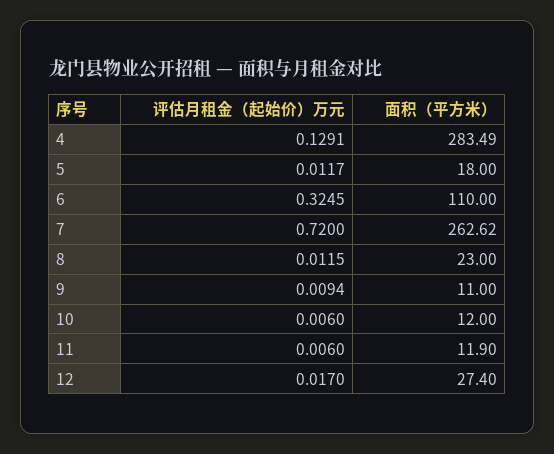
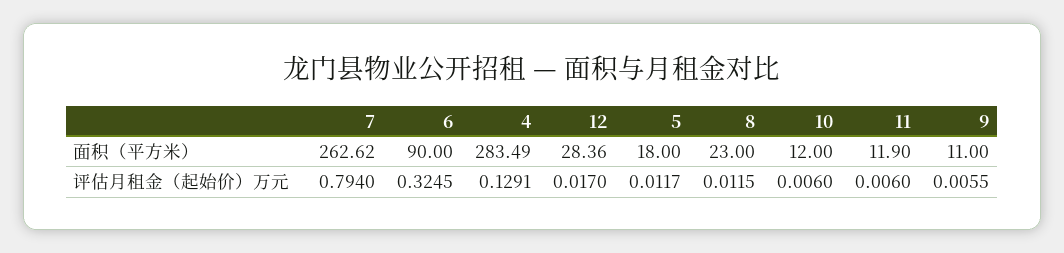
  {
    "评估月租金（起始价）万元": {
      "4": 0.1291,
      "5": 0.0117,
      "6": 0.3245,
-     "7": 0.72,
+     "7": 0.794,
      "8": 0.0115,
-     "9": 0.0094,
+     "9": 0.0055,
      "10": 0.006,
      "11": 0.006,
      "12": 0.017
    },
    "面积（平方米）": {
      "4": 283.49,
      "5": 18,
-     "6": 110,
+     "6": 90,
      "7": 262.62,
      "8": 23,
      "9": 11,
      "10": 12,
      "11": 11.9,
-     "12": 27.4
+     "12": 28.36
    }
  }

